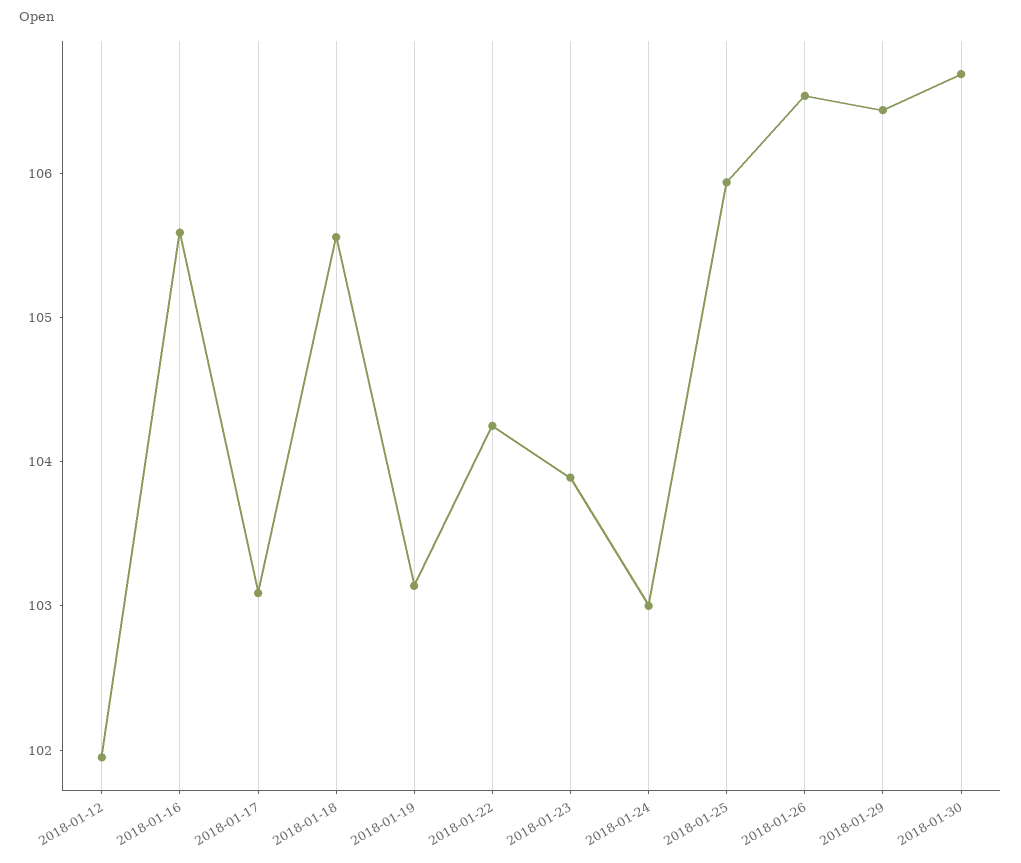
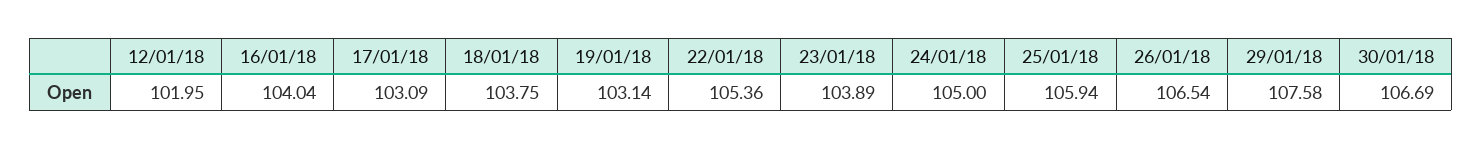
  {
    "2018-01-12": 101.95,
-   "2018-01-16": 105.6,
+   "2018-01-16": 104.04,
    "2018-01-17": 103.09,
-   "2018-01-18": 105.6,
+   "2018-01-18": 103.75,
    "2018-01-19": 103.14,
-   "2018-01-22": 104.2,
+   "2018-01-22": 105.36,
    "2018-01-23": 103.89,
-   "2018-01-24": 103,
+   "2018-01-24": 105,
    "2018-01-25": 105.94,
    "2018-01-26": 106.54,
-   "2018-01-29": 106.4,
+   "2018-01-29": 107.58,
    "2018-01-30": 106.69
  }

